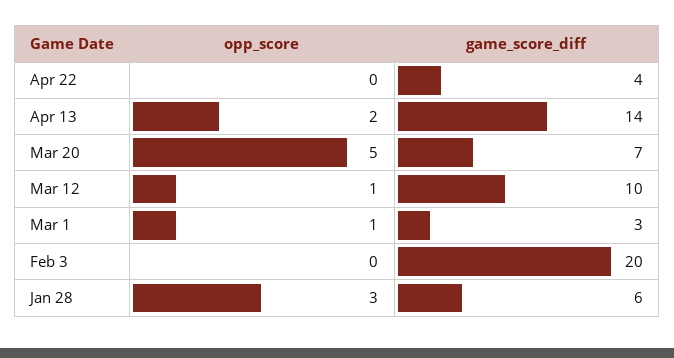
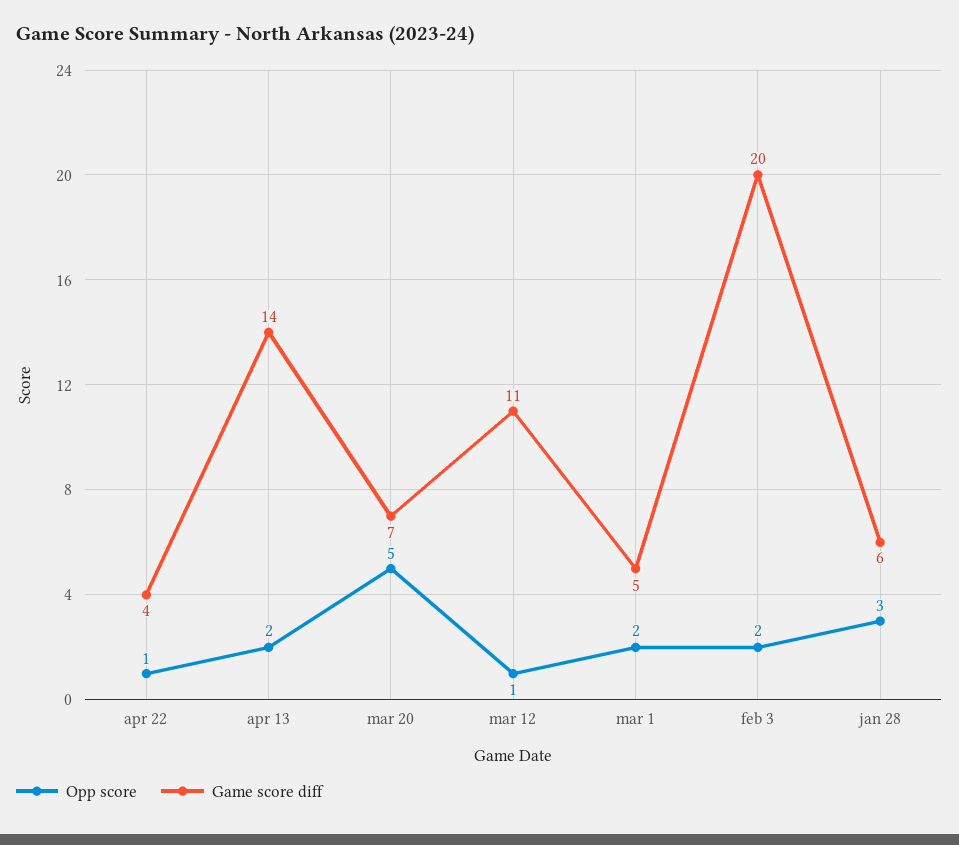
  {
    "opp_score": {
-     "Apr 22": 0,
+     "Apr 22": 1,
      "Apr 13": 2,
      "Mar 20": 5,
      "Mar 12": 1,
-     "Mar 1": 1,
+     "Mar 1": 2,
-     "Feb 3": 0,
+     "Feb 3": 2,
      "Jan 28": 3
    },
    "game_score_diff": {
      "Apr 22": 4,
      "Apr 13": 14,
      "Mar 20": 7,
-     "Mar 12": 10,
+     "Mar 12": 11,
-     "Mar 1": 3,
+     "Mar 1": 5,
      "Feb 3": 20,
      "Jan 28": 6
    }
  }

